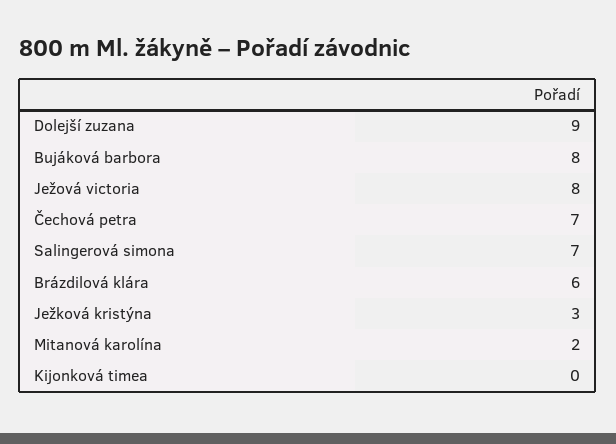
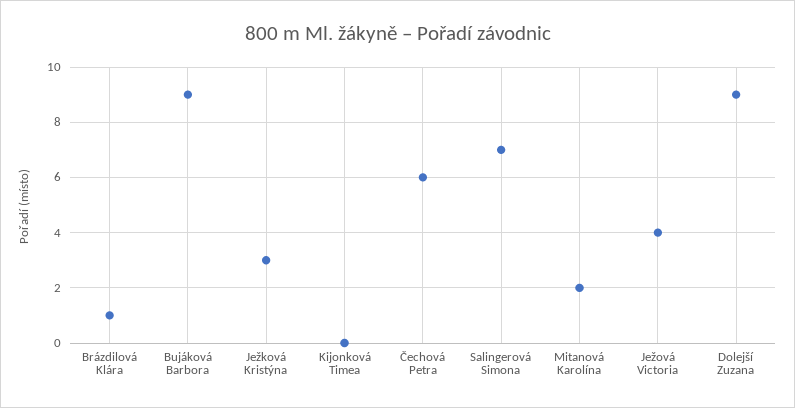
  {
    "Dolejší zuzana": 9,
-   "Bujáková barbora": 8,
+   "Bujáková barbora": 9,
-   "Ježová victoria": 8,
+   "Ježová victoria": 4,
-   "Čechová petra": 7,
+   "Čechová petra": 6,
    "Salingerová simona": 7,
-   "Brázdilová klára": 6,
+   "Brázdilová klára": 1,
    "Ježková kristýna": 3,
    "Mitanová karolína": 2,
    "Kijonková timea": 0
  }

